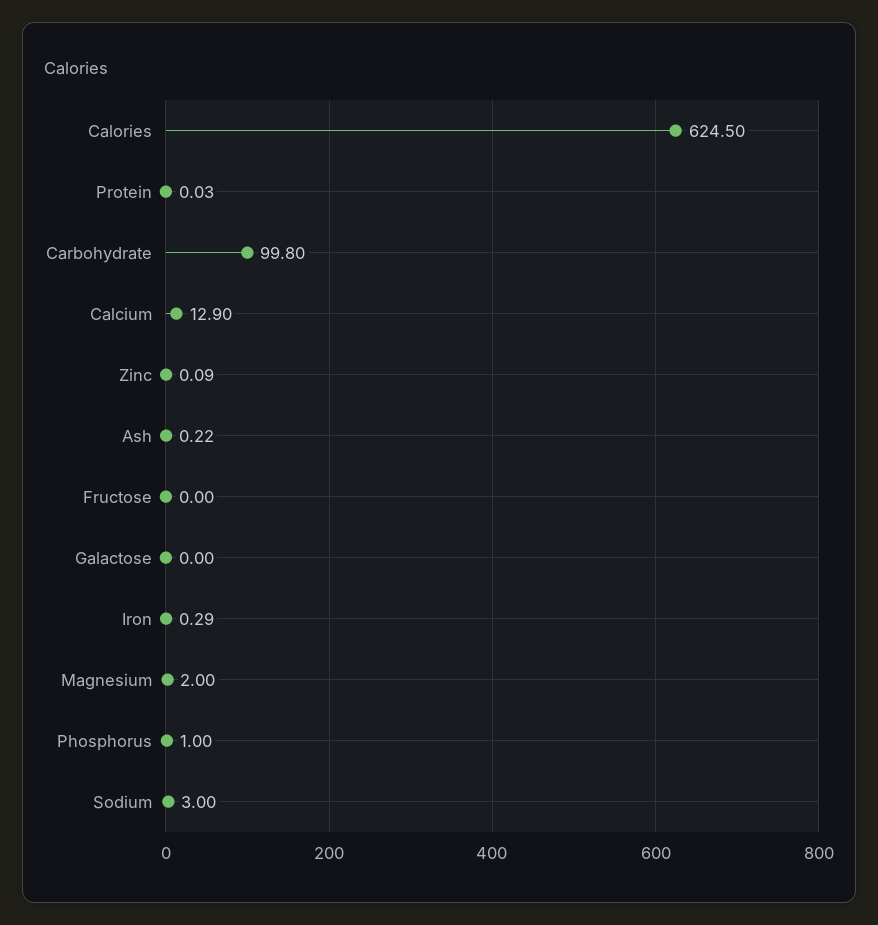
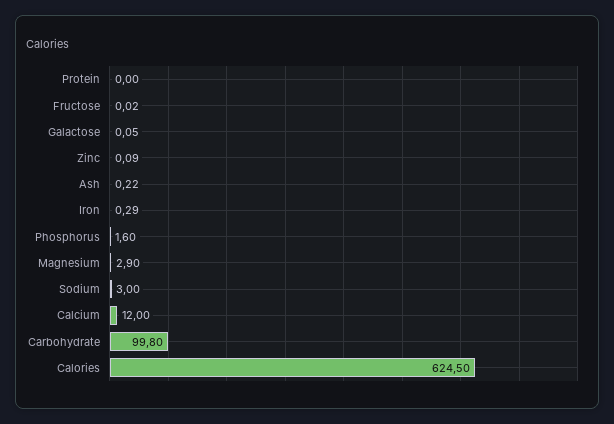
  {
    "Calories": 624.5,
-   "Protein": 0.03,
+   "Protein": 0,
    "Carbohydrate": 99.8,
-   "Calcium": 12.9,
+   "Calcium": 12,
    "Zinc": 0.09,
    "Ash": 0.22,
-   "Fructose": 0,
+   "Fructose": 0.02,
-   "Galactose": 0,
+   "Galactose": 0.05,
    "Iron": 0.29,
-   "Magnesium": 2,
+   "Magnesium": 2.9,
-   "Phosphorus": 1,
+   "Phosphorus": 1.6,
    "Sodium": 3
  }

